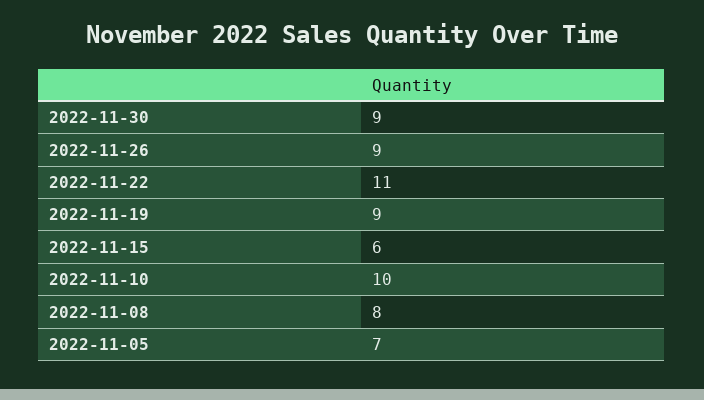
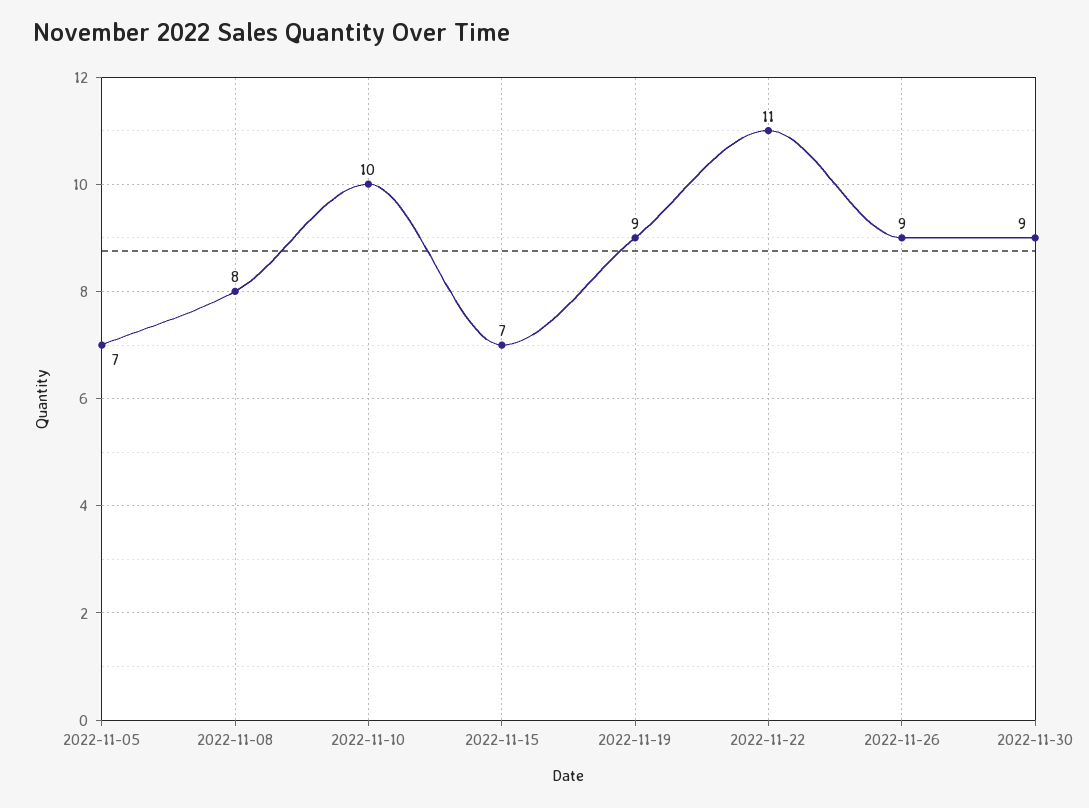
  {
    "2022-11-30": 9,
    "2022-11-26": 9,
    "2022-11-22": 11,
    "2022-11-19": 9,
-   "2022-11-15": 6,
+   "2022-11-15": 7,
    "2022-11-10": 10,
    "2022-11-08": 8,
    "2022-11-05": 7
  }

